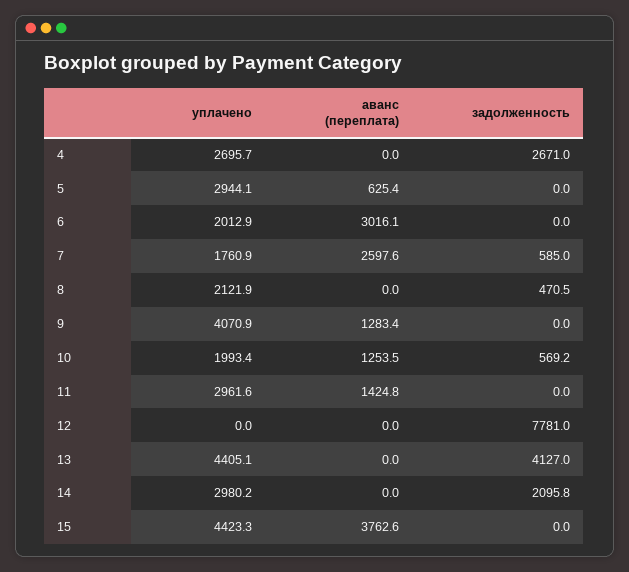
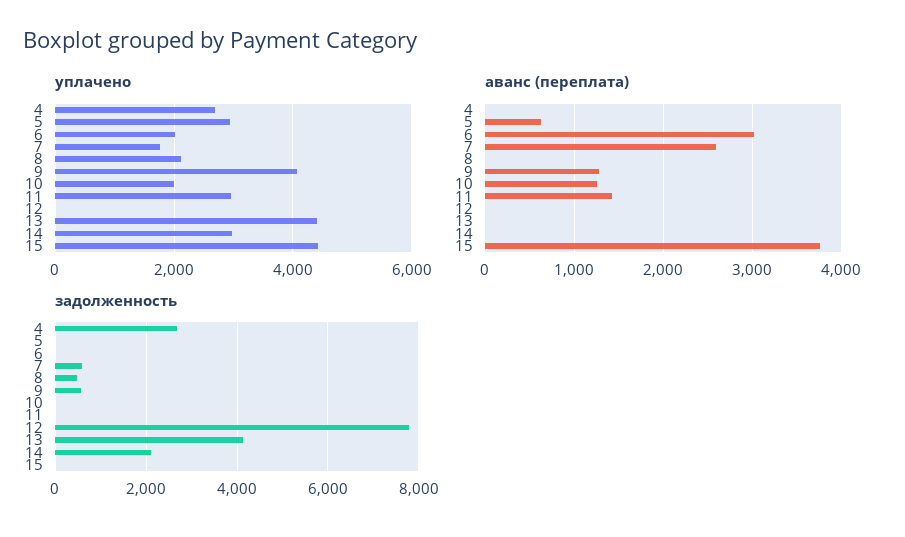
  {
    "уплачено": {
      "4": 2695.7,
      "5": 2944.1,
      "6": 2012.9,
      "7": 1760.9,
      "8": 2121.9,
      "9": 4070.9,
      "10": 1993.4,
      "11": 2961.6,
      "12": 0,
      "13": 4405.1,
      "14": 2980.2,
      "15": 4423.3
    },
    "аванс (переплата)": {
      "4": 0,
      "5": 625.4,
      "6": 3016.1,
      "7": 2597.6,
      "8": 0,
      "9": 1283.4,
      "10": 1253.5,
      "11": 1424.8,
      "12": 0,
      "13": 0,
      "14": 0,
      "15": 3762.6
    },
    "задолженность": {
      "4": 2671,
      "5": 0,
      "6": 0,
      "7": 585,
      "8": 470.5,
-     "9": 0,
+     "9": 600,
-     "10": 569.2,
+     "10": 0,
      "11": 0,
      "12": 7781,
      "13": 4127,
      "14": 2095.8,
      "15": 0
    }
  }

